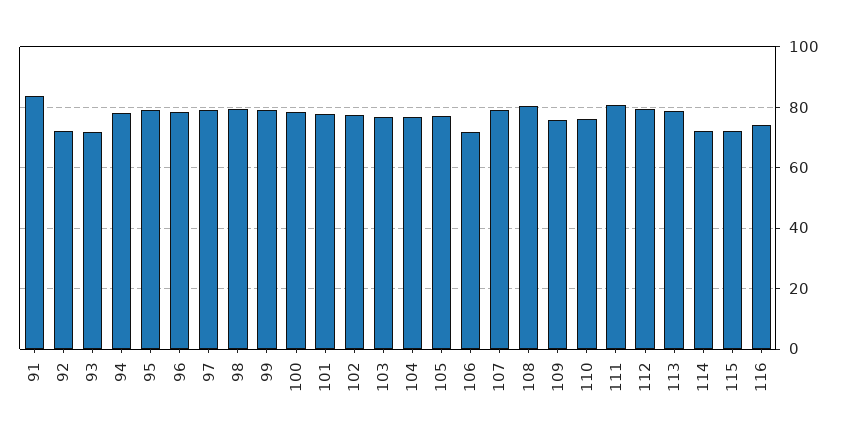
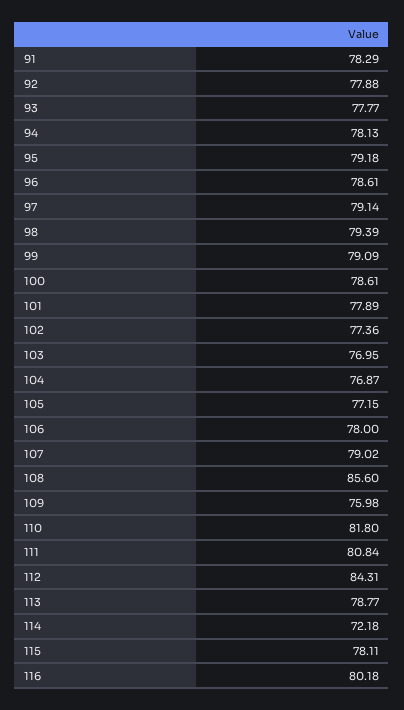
  {
-   "91": 84,
+   "91": 78.29,
-   "92": 72,
+   "92": 77.88,
-   "93": 72,
+   "93": 77.77,
    "94": 78.13,
    "95": 79.18,
    "96": 78.61,
    "97": 79.14,
    "98": 79.39,
    "99": 79.09,
    "100": 78.61,
    "101": 77.89,
    "102": 77.36,
    "103": 76.95,
    "104": 76.87,
    "105": 77.15,
-   "106": 72,
+   "106": 78,
    "107": 79.02,
-   "108": 80,
+   "108": 85.6,
    "109": 75.98,
-   "110": 76,
+   "110": 81.8,
    "111": 80.84,
-   "112": 80,
+   "112": 84.31,
    "113": 78.77,
    "114": 72.18,
-   "115": 72,
+   "115": 78.11,
-   "116": 74
+   "116": 80.18
  }

